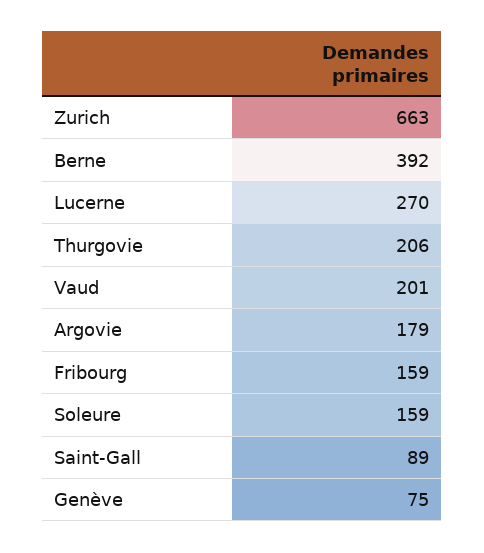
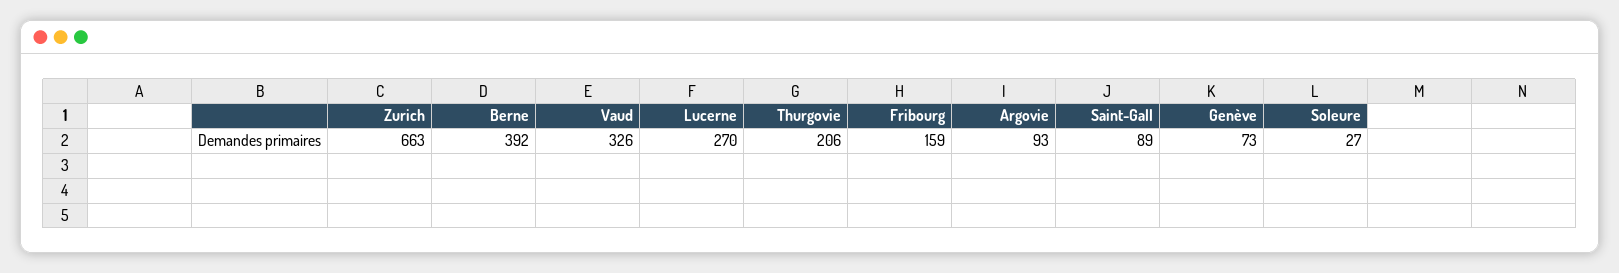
  {
    "Zurich": 663,
    "Berne": 392,
    "Lucerne": 270,
    "Thurgovie": 206,
-   "Vaud": 201,
+   "Vaud": 326,
-   "Argovie": 179,
+   "Argovie": 93,
    "Fribourg": 159,
-   "Soleure": 159,
+   "Soleure": 27,
    "Saint-Gall": 89,
-   "Genève": 75
+   "Genève": 73
  }

